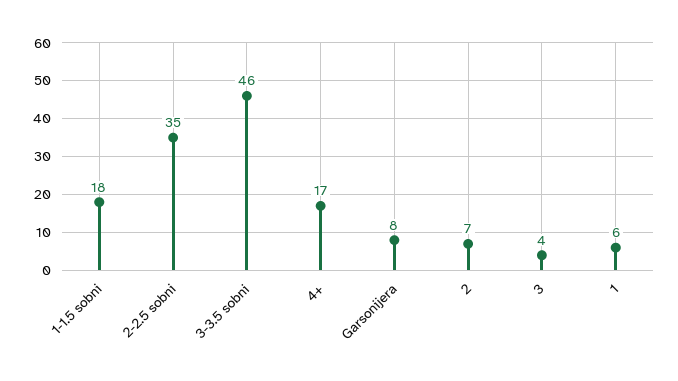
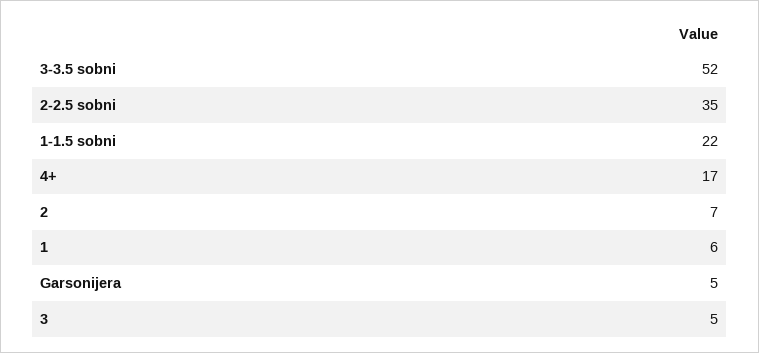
  {
-   "1-1.5 sobni": 18,
+   "1-1.5 sobni": 22,
    "2-2.5 sobni": 35,
-   "3-3.5 sobni": 46,
+   "3-3.5 sobni": 52,
    "4+": 17,
-   "Garsonijera": 8,
+   "Garsonijera": 5,
    "2": 7,
-   "3": 4,
+   "3": 5,
    "1": 6
  }

